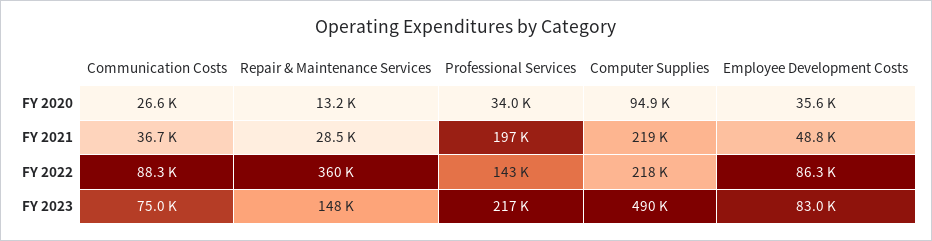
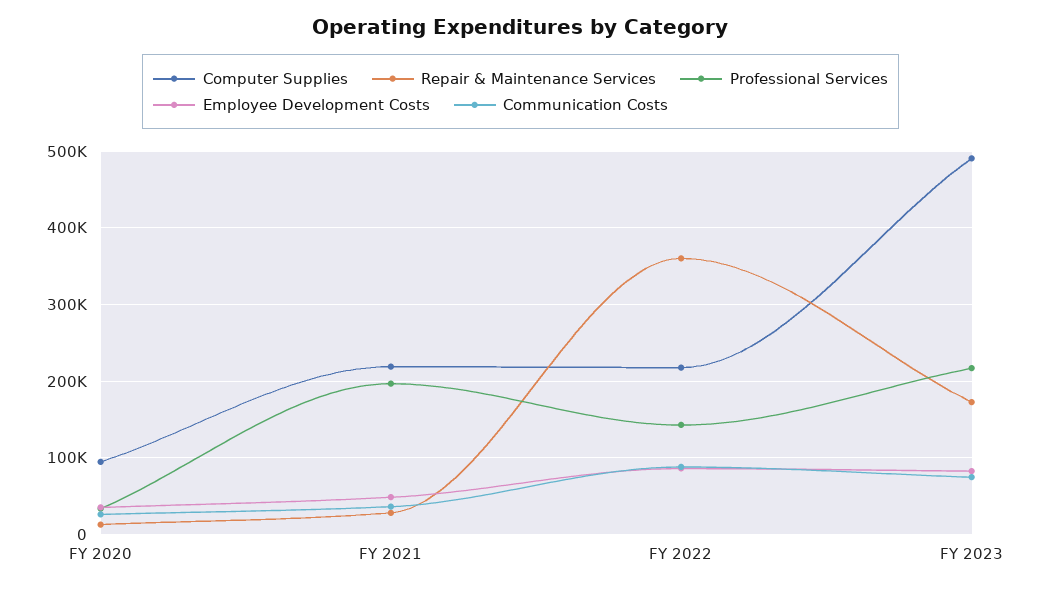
  {
    "Communication Costs": {
      "FY 2020": 26600,
      "FY 2021": 36700,
      "FY 2022": 88300,
      "FY 2023": 75000
    },
    "Repair & Maintenance Services": {
      "FY 2020": 13200,
      "FY 2021": 28500,
      "FY 2022": 360000,
-     "FY 2023": 148000
+     "FY 2023": 170000
    },
    "Professional Services": {
      "FY 2020": 34000,
      "FY 2021": 197000,
      "FY 2022": 143000,
      "FY 2023": 217000
    },
    "Computer Supplies": {
      "FY 2020": 94900,
      "FY 2021": 219000,
      "FY 2022": 218000,
      "FY 2023": 490000
    },
    "Employee Development Costs": {
      "FY 2020": 35600,
      "FY 2021": 48800,
      "FY 2022": 86300,
      "FY 2023": 83000
    }
  }

